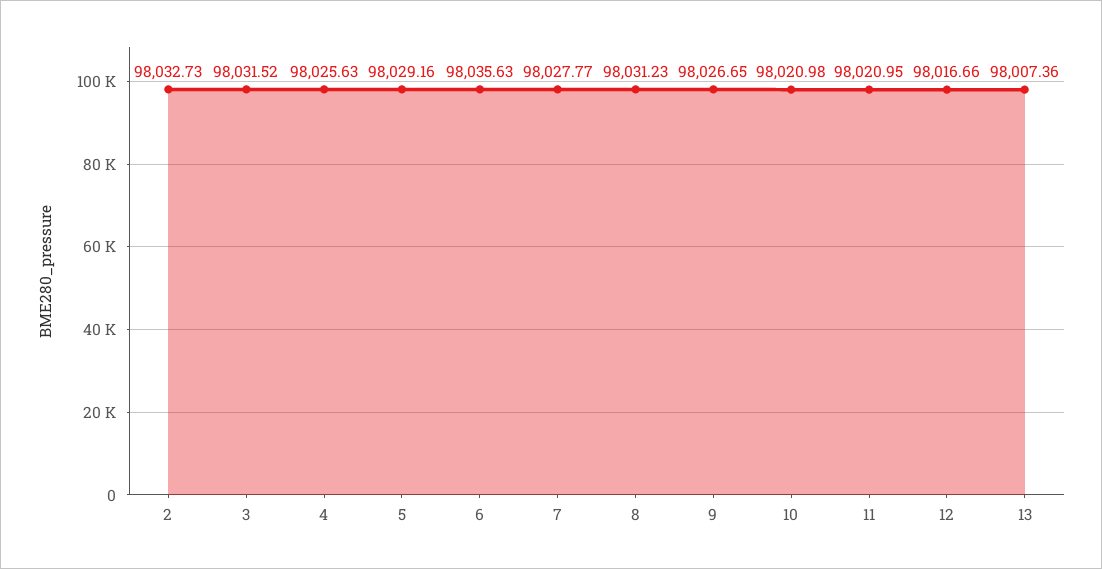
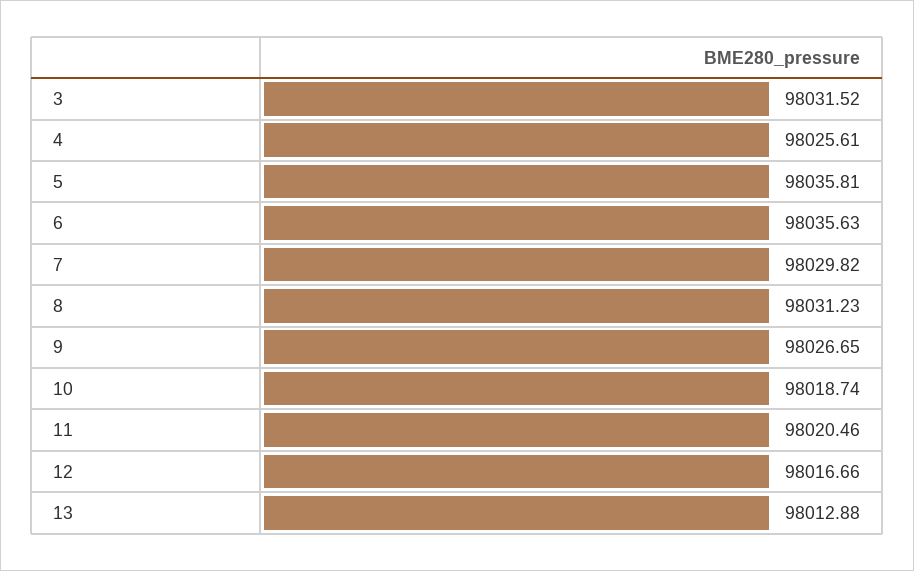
  {
-   "2": 98032.73,
    "3": 98031.52,
-   "4": 98025.63,
+   "4": 98025.61,
-   "5": 98029.16,
+   "5": 98035.81,
    "6": 98035.63,
-   "7": 98027.77,
+   "7": 98029.82,
    "8": 98031.23,
    "9": 98026.65,
-   "10": 98020.98,
+   "10": 98018.74,
-   "11": 98020.95,
+   "11": 98020.46,
    "12": 98016.66,
-   "13": 98007.36
+   "13": 98012.88
  }

